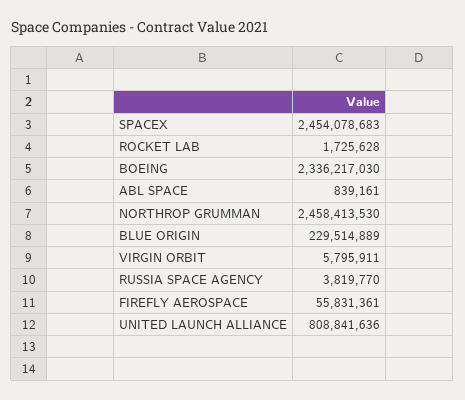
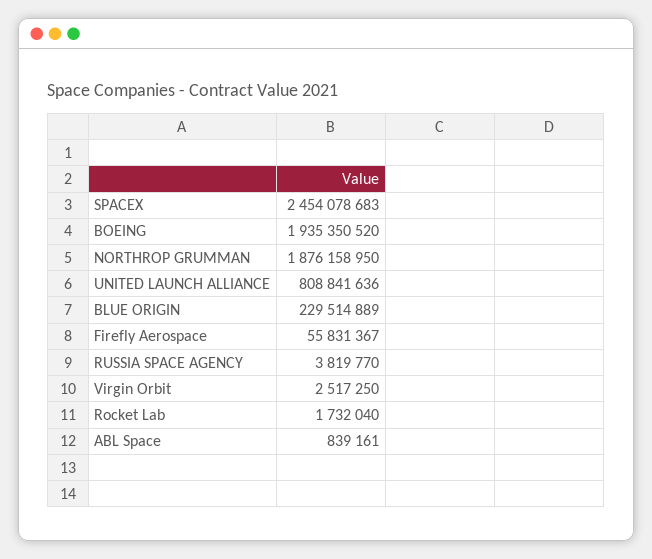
  {
    "SPACEX": 2454078683,
-   "ROCKET LAB": 1725628,
+   "ROCKET LAB": 1732040,
-   "BOEING": 2336217030,
+   "BOEING": 1935350520,
    "ABL SPACE": 839161,
-   "NORTHROP GRUMMAN": 2458413530,
+   "NORTHROP GRUMMAN": 1876158950,
    "BLUE ORIGIN": 229514889,
-   "VIRGIN ORBIT": 5795911,
+   "VIRGIN ORBIT": 2517250,
    "RUSSIA SPACE AGENCY": 3819770,
-   "FIREFLY AEROSPACE": 55831361,
+   "FIREFLY AEROSPACE": 55831367,
    "UNITED LAUNCH ALLIANCE": 808841636
  }

